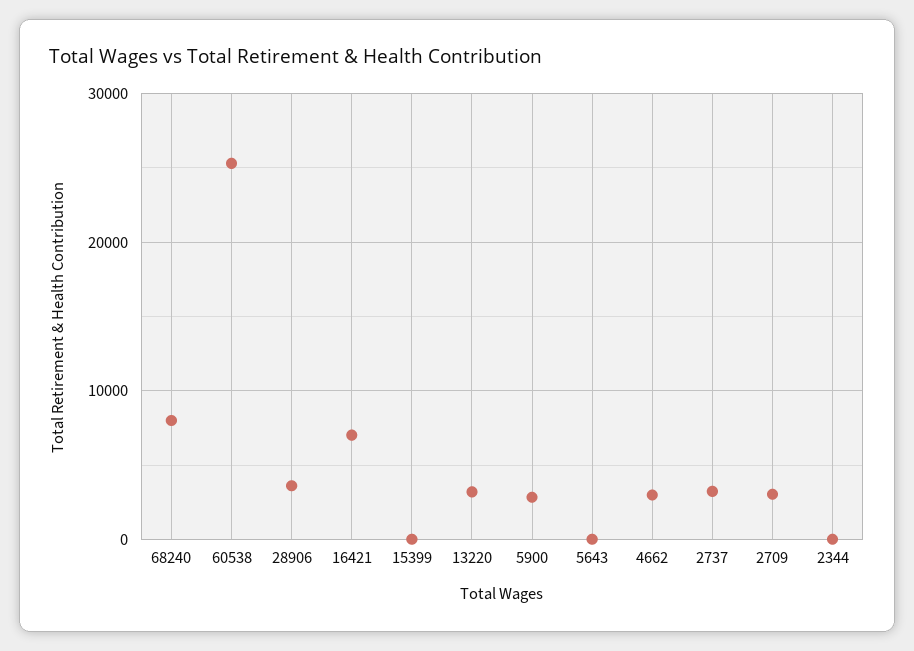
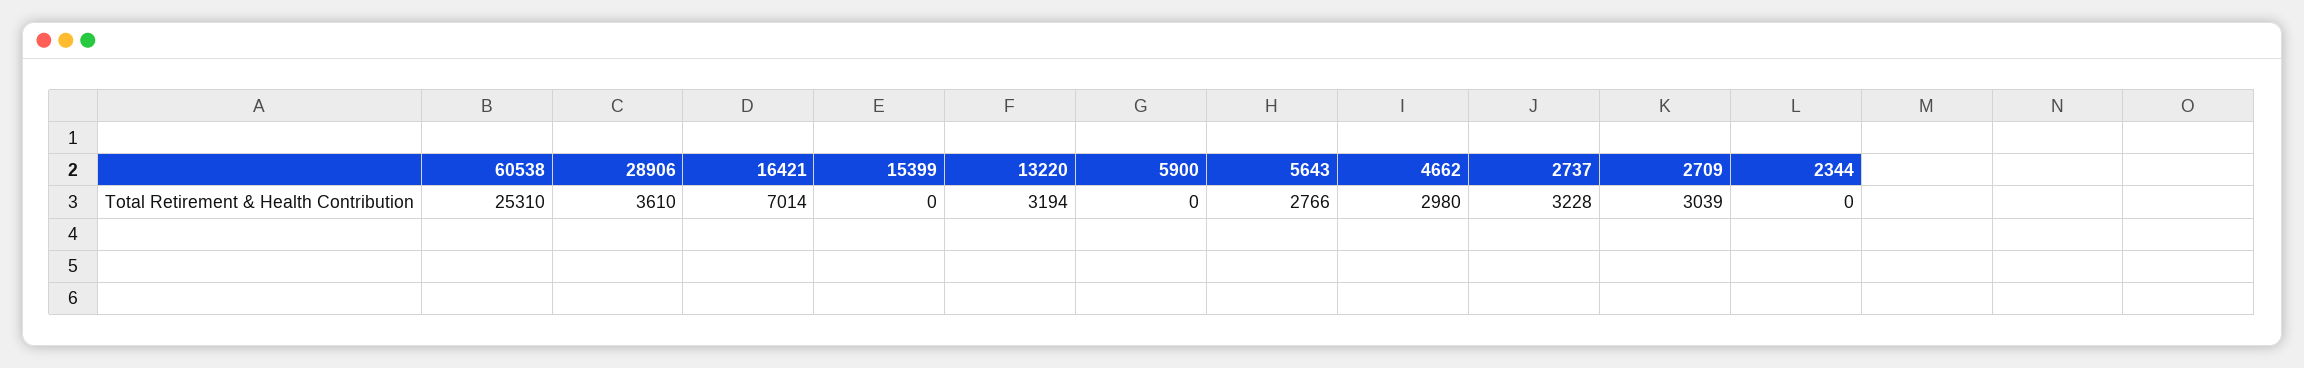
  {
-   "68240": 8000,
    "60538": 25310,
    "28906": 3610,
    "16421": 7014,
    "15399": 0,
    "13220": 3194,
-   "5900": 3000,
+   "5900": 0,
-   "5643": 0,
+   "5643": 2766,
    "4662": 2980,
    "2737": 3228,
    "2709": 3039,
    "2344": 0
  }

